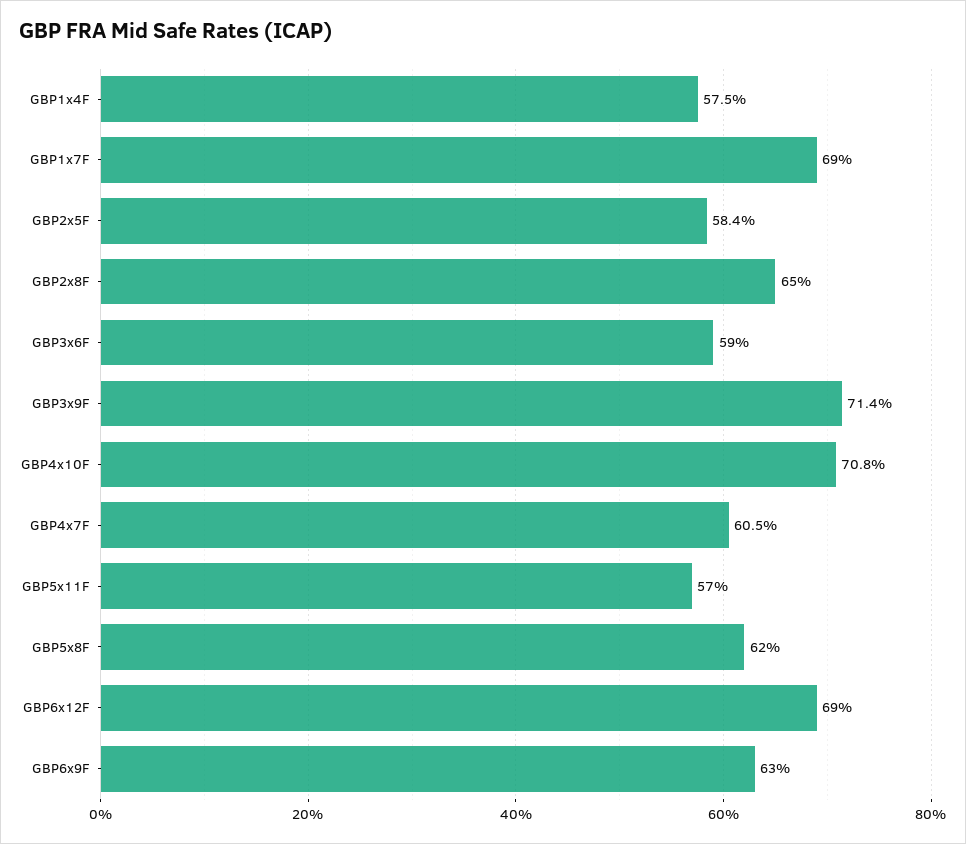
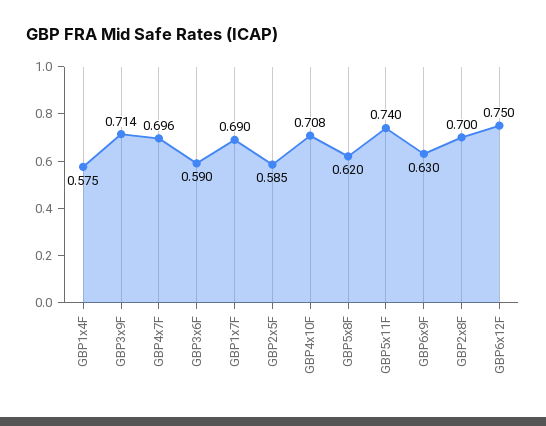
  {
    "GBP1x4F": 0.575,
    "GBP1x7F": 0.69,
-   "GBP2x5F": 0.584,
+   "GBP2x5F": 0.585,
-   "GBP2x8F": 0.65,
+   "GBP2x8F": 0.7,
    "GBP3x6F": 0.59,
    "GBP3x9F": 0.714,
    "GBP4x10F": 0.708,
-   "GBP4x7F": 0.605,
+   "GBP4x7F": 0.696,
-   "GBP5x11F": 0.57,
+   "GBP5x11F": 0.74,
    "GBP5x8F": 0.62,
-   "GBP6x12F": 0.69,
+   "GBP6x12F": 0.75,
    "GBP6x9F": 0.63
  }

